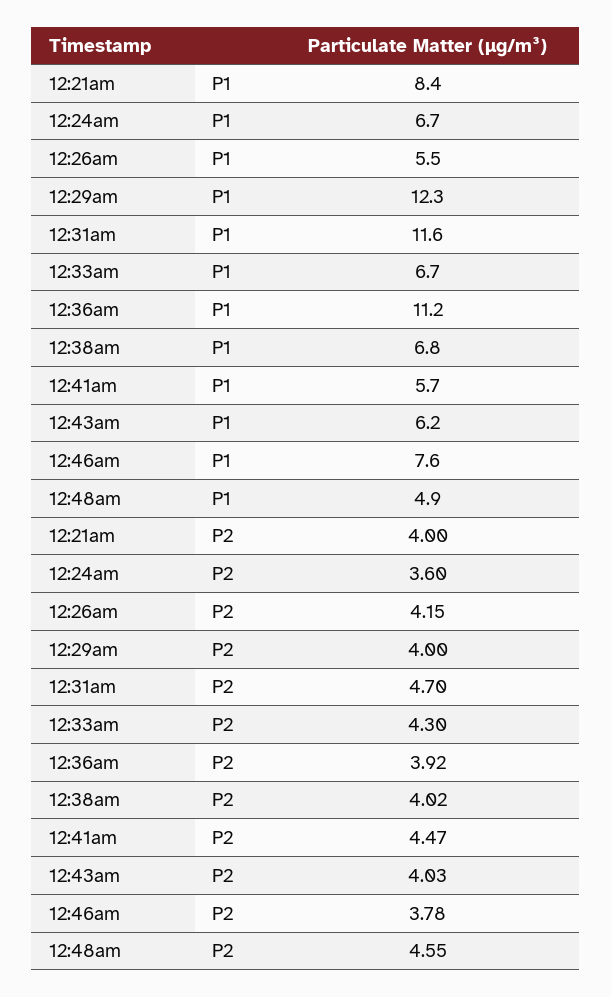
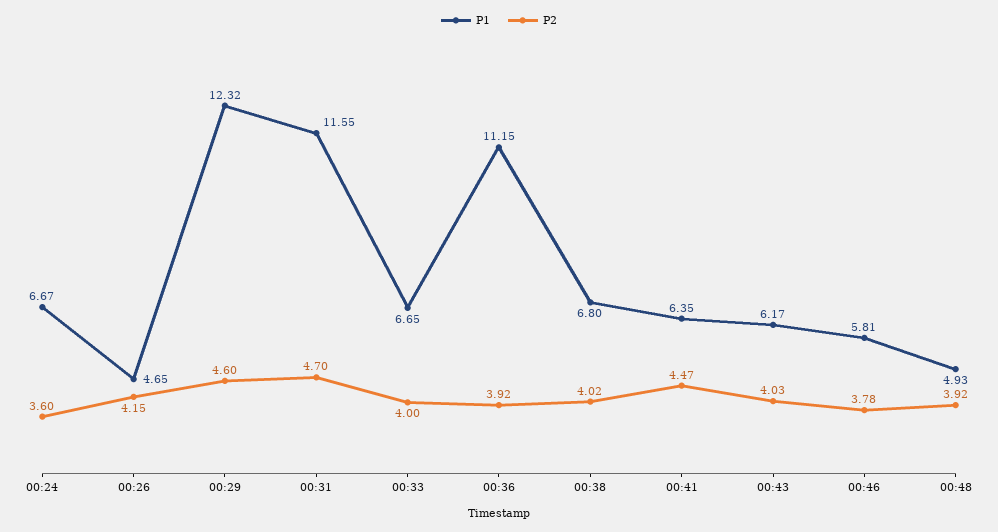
  {
    "P1": {
-     "12:21am": 8.4,
      "12:24am": 6.67,
-     "12:26am": 5.5,
+     "12:26am": 4.65,
      "12:29am": 12.32,
      "12:31am": 11.55,
      "12:33am": 6.65,
      "12:36am": 11.15,
      "12:38am": 6.8,
-     "12:41am": 5.7,
+     "12:41am": 6.35,
      "12:43am": 6.17,
-     "12:46am": 7.6,
+     "12:46am": 5.81,
      "12:48am": 4.93
    },
    "P2": {
-     "12:21am": 4,
      "12:24am": 3.6,
      "12:26am": 4.15,
-     "12:29am": 4,
+     "12:29am": 4.6,
      "12:31am": 4.7,
-     "12:33am": 4.3,
+     "12:33am": 4,
      "12:36am": 3.92,
      "12:38am": 4.02,
      "12:41am": 4.47,
      "12:43am": 4.03,
      "12:46am": 3.78,
-     "12:48am": 4.55
+     "12:48am": 3.92
    }
  }

